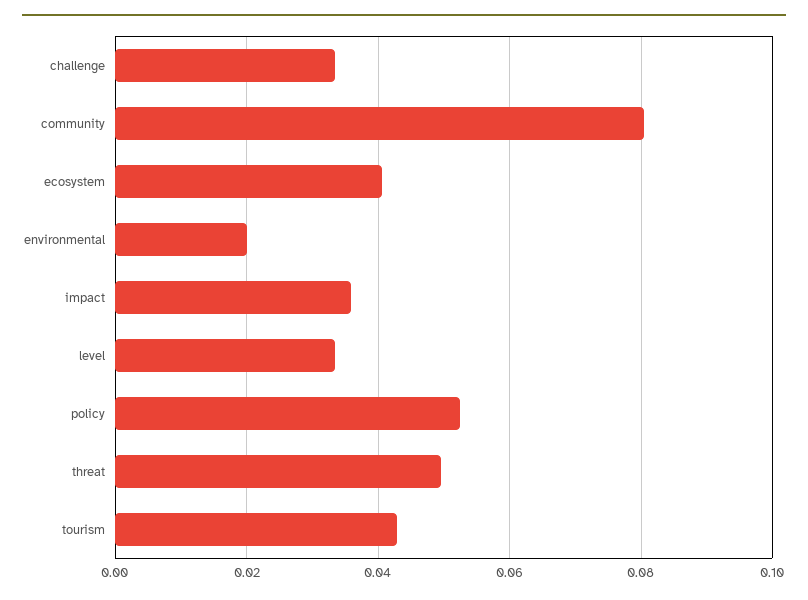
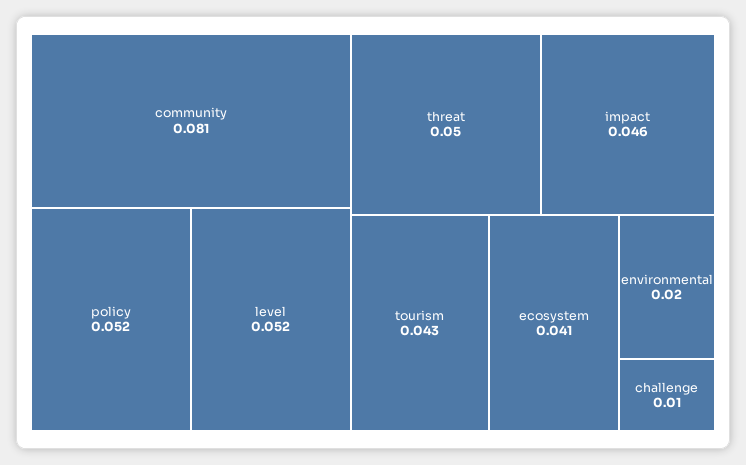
  {
-   "challenge": 0.034,
+   "challenge": 0.01,
    "community": 0.081,
    "ecosystem": 0.041,
    "environmental": 0.02,
-   "impact": 0.036,
+   "impact": 0.046,
-   "level": 0.034,
+   "level": 0.052,
    "policy": 0.052,
    "threat": 0.05,
    "tourism": 0.043
  }

